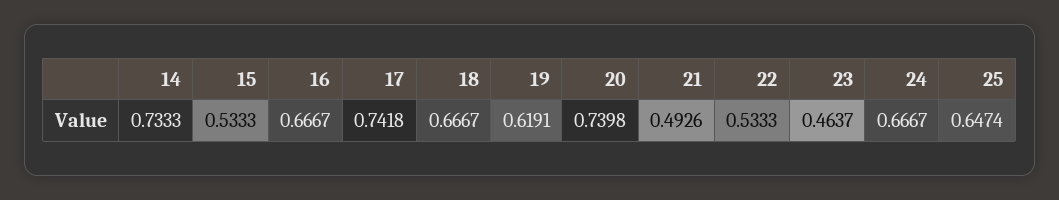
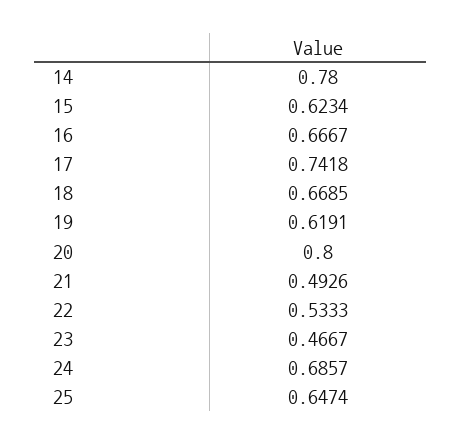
  {
-   "14": 0.7333,
+   "14": 0.78,
-   "15": 0.5333,
+   "15": 0.6234,
    "16": 0.6667,
    "17": 0.7418,
-   "18": 0.6667,
+   "18": 0.6685,
    "19": 0.6191,
-   "20": 0.7398,
+   "20": 0.8,
    "21": 0.4926,
    "22": 0.5333,
-   "23": 0.4637,
+   "23": 0.4667,
-   "24": 0.6667,
+   "24": 0.6857,
    "25": 0.6474
  }

